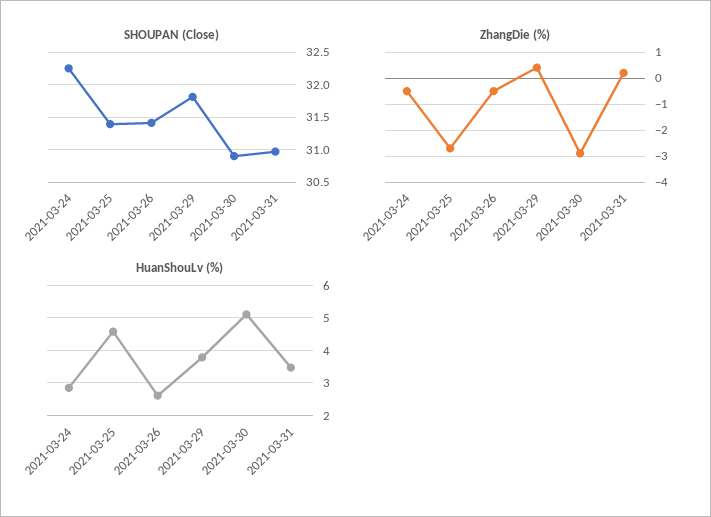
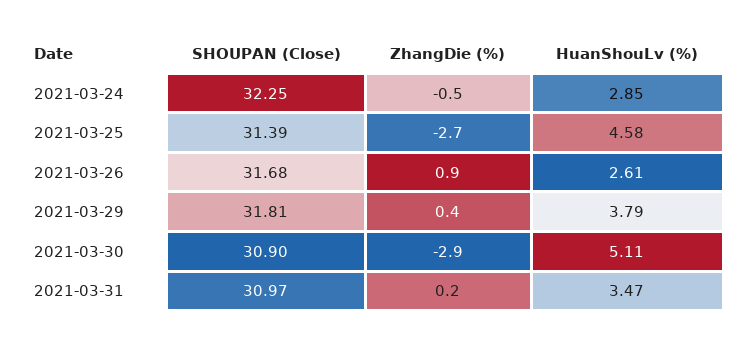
  {
    "SHOUPAN (Close)": {
      "2021-03-24": 32.25,
      "2021-03-25": 31.39,
-     "2021-03-26": 31.4,
+     "2021-03-26": 31.68,
      "2021-03-29": 31.81,
      "2021-03-30": 30.9,
      "2021-03-31": 30.97
    },
    "ZhangDie (%)": {
      "2021-03-24": -0.5,
      "2021-03-25": -2.7,
-     "2021-03-26": -0.5,
+     "2021-03-26": 0.9,
      "2021-03-29": 0.4,
      "2021-03-30": -2.9,
      "2021-03-31": 0.2
    },
    "HuanShouLv (%)": {
      "2021-03-24": 2.85,
      "2021-03-25": 4.58,
      "2021-03-26": 2.61,
      "2021-03-29": 3.79,
      "2021-03-30": 5.11,
      "2021-03-31": 3.47
    }
  }

